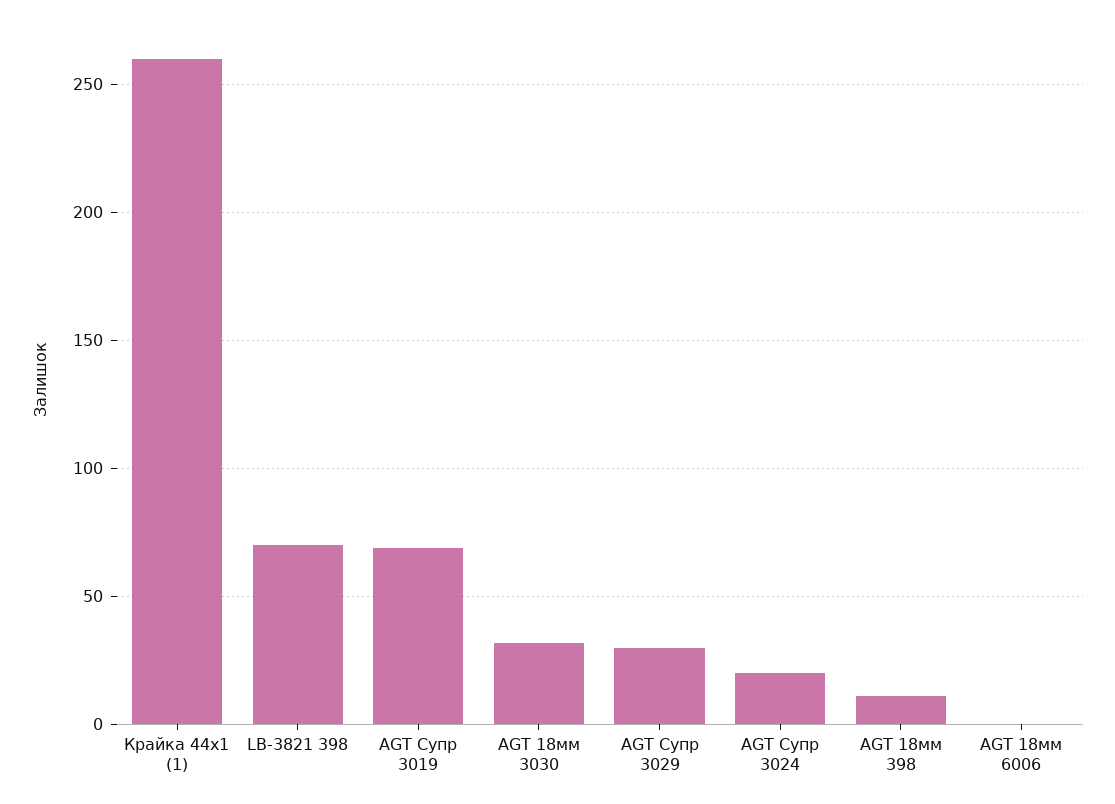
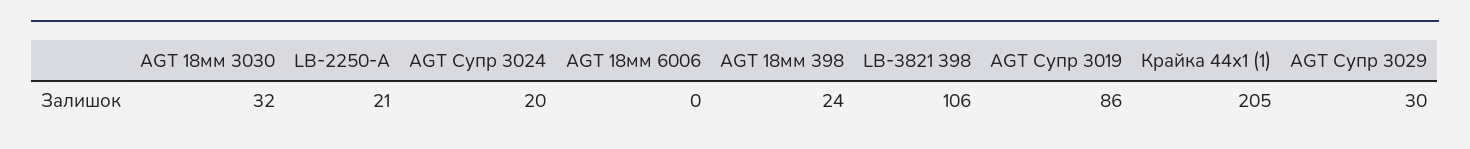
  {
-   "Крайка 44x1 (1)": 260,
+   "Крайка 44x1 (1)": 205,
-   "LB-3821 398": 70,
+   "LB-3821 398": 106,
-   "AGT Супр 3019": 70,
+   "AGT Супр 3019": 86,
    "AGT 18мм 3030": 32,
    "AGT Супр 3029": 30,
    "AGT Супр 3024": 20,
-   "AGT 18мм 398": 10,
+   "AGT 18мм 398": 24,
-   "AGT 18мм 6006": 0
+   "AGT 18мм 6006": 0,
+   "LB-2250-A": 21
  }

